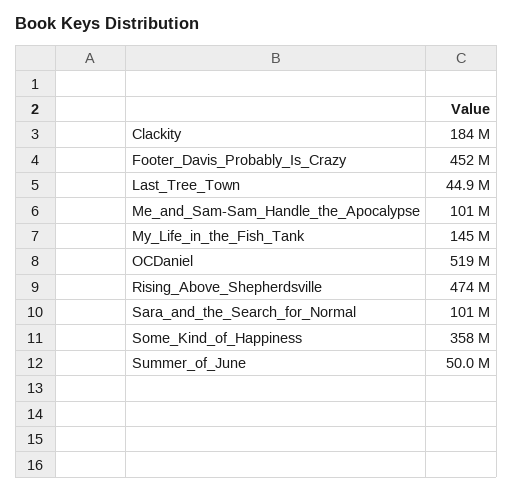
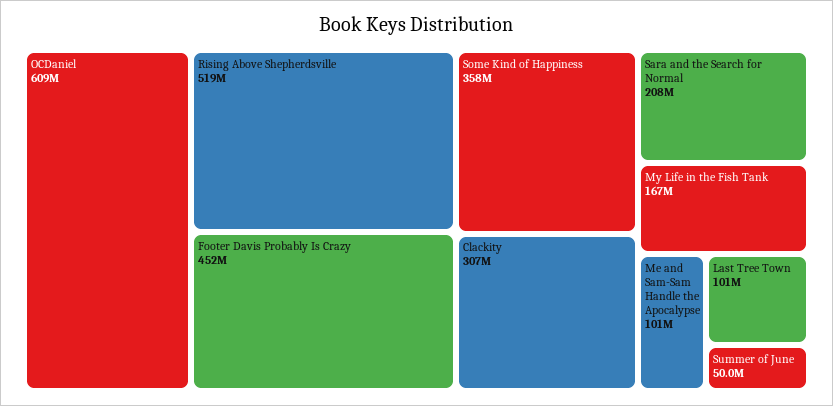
  {
-   "Clackity": 184000000,
+   "Clackity": 307000000,
    "Footer_Davis_Probably_Is_Crazy": 452000000,
-   "Last_Tree_Town": 44900000,
+   "Last_Tree_Town": 101000000,
    "Me_and_Sam-Sam_Handle_the_Apocalypse": 101000000,
-   "My_Life_in_the_Fish_Tank": 145000000,
+   "My_Life_in_the_Fish_Tank": 167000000,
-   "OCDaniel": 519000000,
+   "OCDaniel": 609000000,
-   "Rising_Above_Shepherdsville": 474000000,
+   "Rising_Above_Shepherdsville": 519000000,
-   "Sara_and_the_Search_for_Normal": 101000000,
+   "Sara_and_the_Search_for_Normal": 208000000,
    "Some_Kind_of_Happiness": 358000000,
    "Summer_of_June": 50000000
  }

